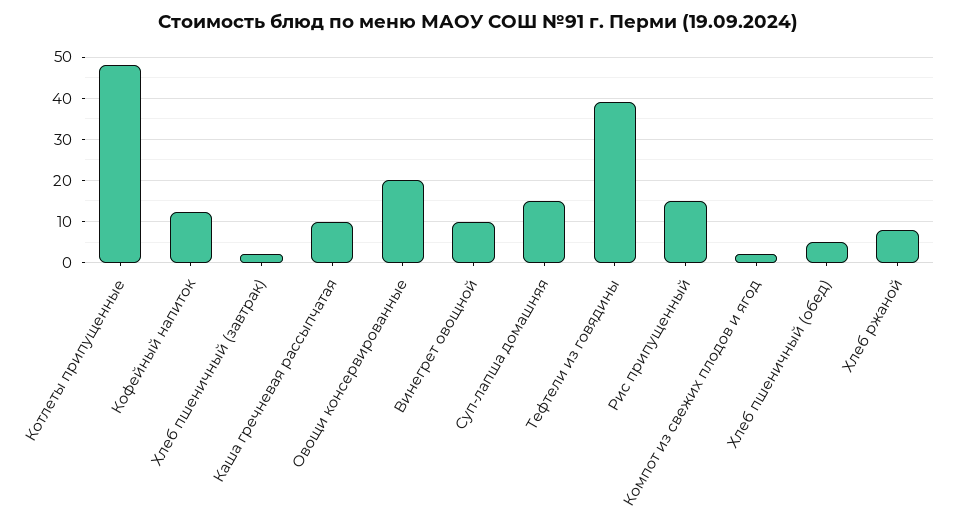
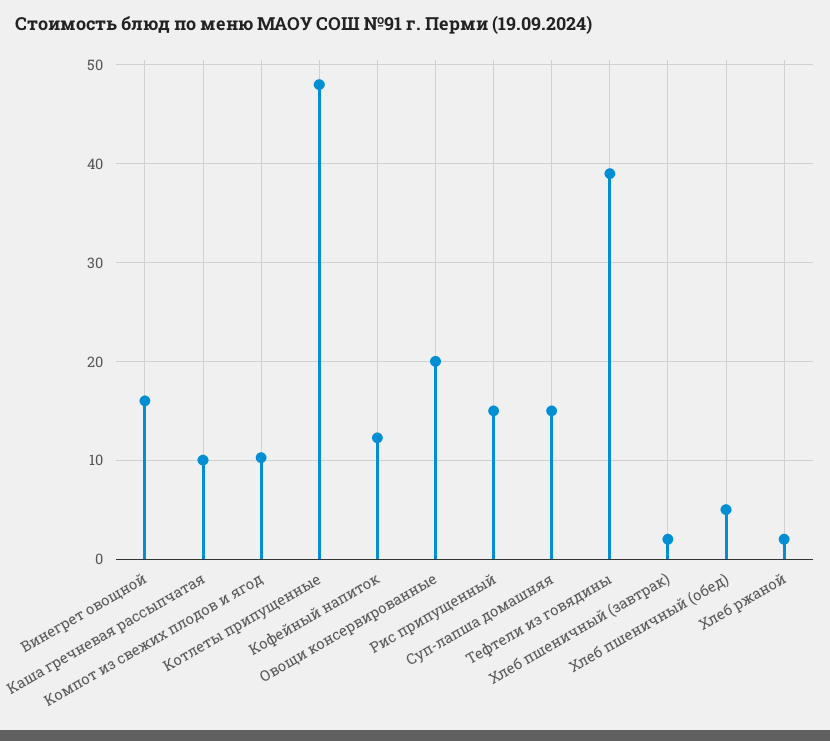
  {
    "Котлеты припущенные": 48,
    "Кофейный напиток": 12,
    "Хлеб пшеничный (завтрак)": 2,
    "Каша гречневая рассыпчатая": 10,
    "Овощи консервированные": 20,
-   "Винегрет овощной": 10,
+   "Винегрет овощной": 16,
    "Суп-лапша домашняя": 15,
    "Тефтели из говядины": 39,
    "Рис припущенный": 15,
-   "Компот из свежих плодов и ягод": 2,
+   "Компот из свежих плодов и ягод": 10,
    "Хлеб пшеничный (обед)": 5,
-   "Хлеб ржаной": 8
+   "Хлеб ржаной": 2
  }

